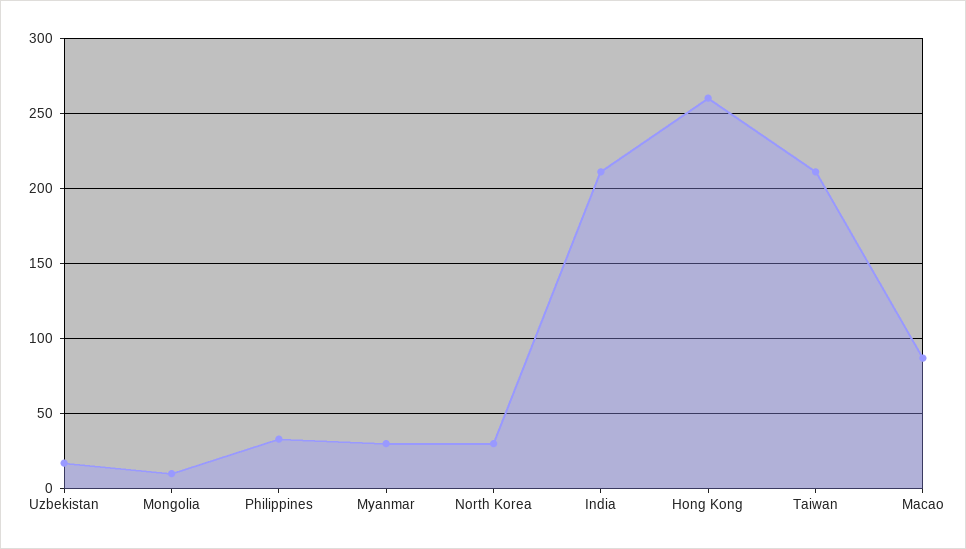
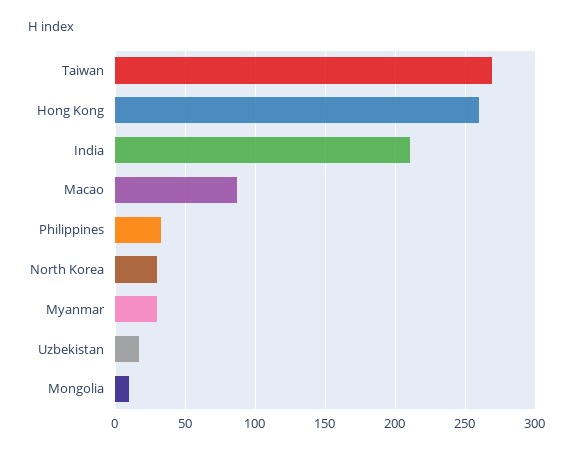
  {
    "Uzbekistan": 15,
    "Mongolia": 10,
    "Philippines": 35,
    "Myanmar": 30,
    "North Korea": 30,
    "India": 210,
    "Hong Kong": 260,
-   "Taiwan": 210,
+   "Taiwan": 270,
    "Macao": 85
  }

